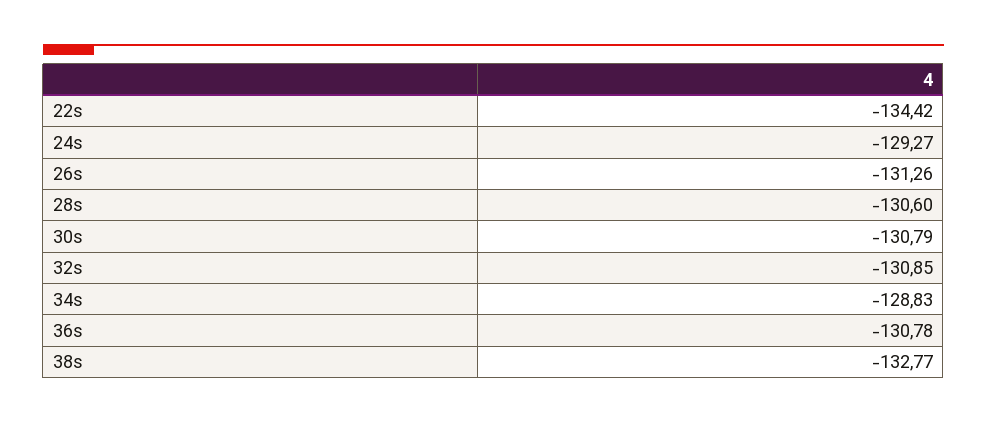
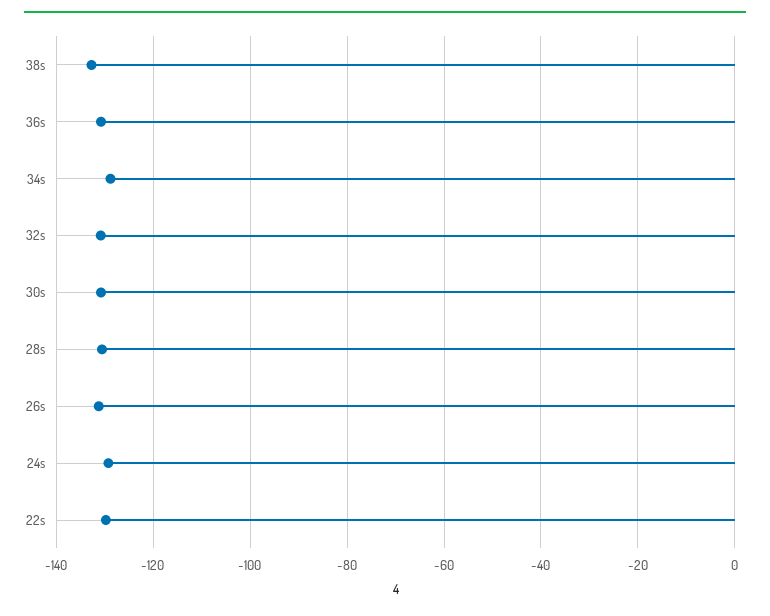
  {
-   "22s": -134.42,
+   "22s": -130,
    "24s": -129.27,
    "26s": -131.26,
    "28s": -130.6,
    "30s": -130.79,
    "32s": -130.85,
    "34s": -128.83,
    "36s": -130.78,
    "38s": -132.77
  }

